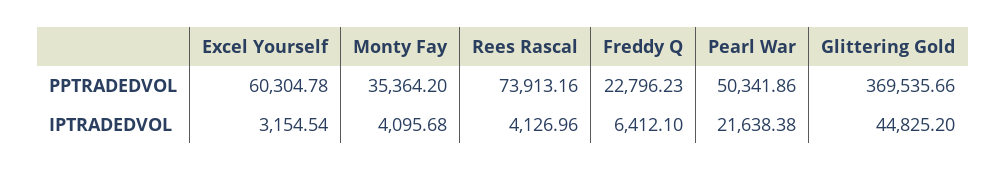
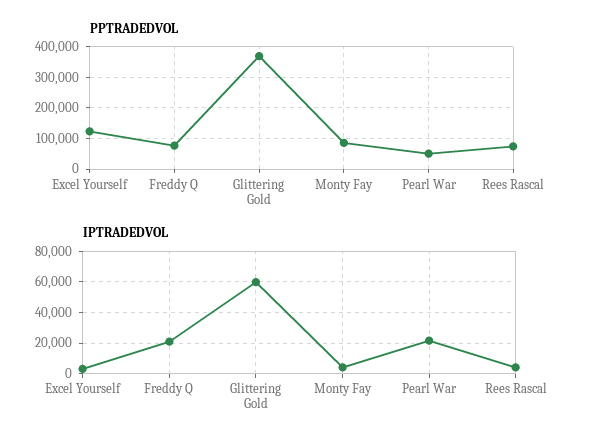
  {
    "PPTRADEDVOL": {
-     "Excel Yourself": 60304.78,
+     "Excel Yourself": 120000,
-     "Monty Fay": 35364.2,
+     "Monty Fay": 80000,
      "Rees Rascal": 73913.16,
-     "Freddy Q": 22796.23,
+     "Freddy Q": 80000,
      "Pearl War": 50341.86,
      "Glittering Gold": 369535.66
    },
    "IPTRADEDVOL": {
      "Excel Yourself": 3154.54,
      "Monty Fay": 4095.68,
      "Rees Rascal": 4126.96,
-     "Freddy Q": 6412.1,
+     "Freddy Q": 20000,
      "Pearl War": 21638.38,
-     "Glittering Gold": 44825.2
+     "Glittering Gold": 60000
    }
  }

